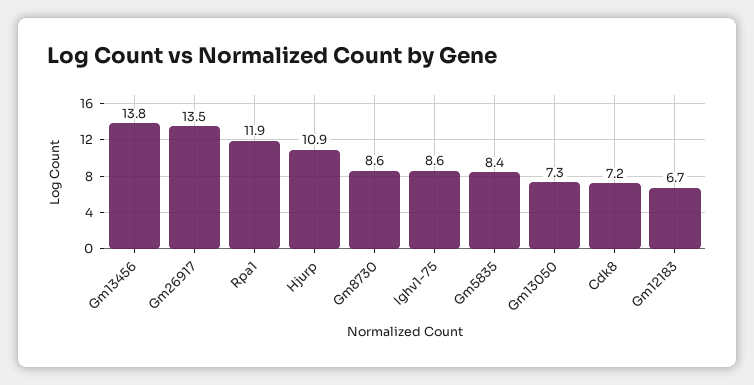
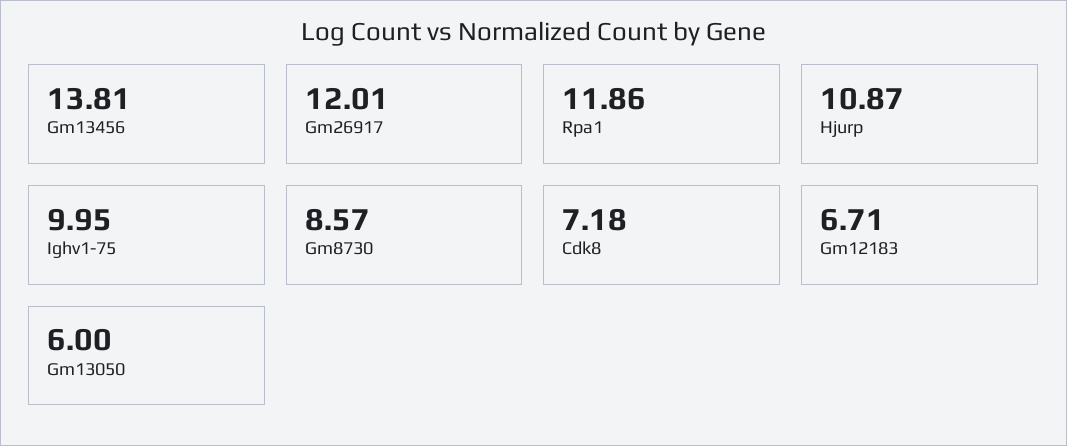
  {
    "Gm13456": 13.81,
-   "Gm26917": 13.5,
+   "Gm26917": 12.01,
    "Rpa1": 11.86,
    "Hjurp": 10.87,
    "Gm8730": 8.57,
-   "Ighv1-75": 8.6,
+   "Ighv1-75": 9.95,
-   "Gm5835": 8.4,
-   "Gm13050": 7.3,
+   "Gm13050": 6,
    "Cdk8": 7.18,
    "Gm12183": 6.71
  }

